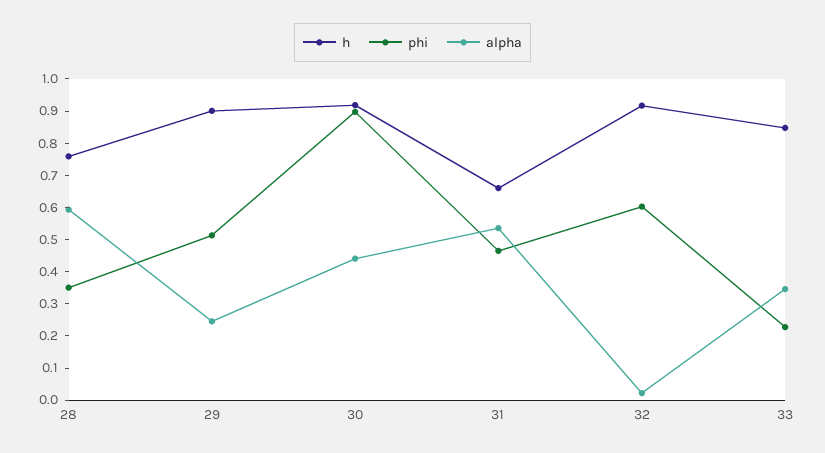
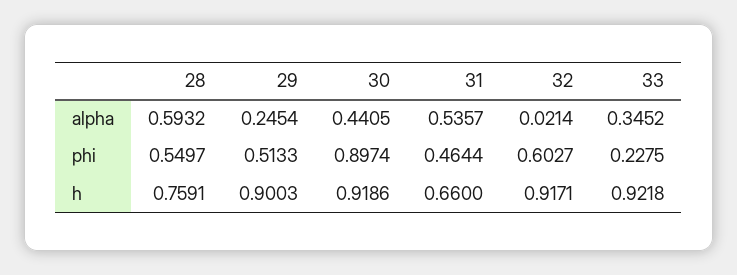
  {
    "h": {
      "28": 0.7591,
      "29": 0.9003,
      "30": 0.9186,
      "31": 0.66,
      "32": 0.9171,
-     "33": 0.85
+     "33": 0.9218
    },
    "phi": {
-     "28": 0.35,
+     "28": 0.5497,
      "29": 0.5133,
      "30": 0.8974,
      "31": 0.4644,
      "32": 0.6027,
      "33": 0.2275
    },
    "alpha": {
      "28": 0.5932,
      "29": 0.2454,
      "30": 0.4405,
      "31": 0.5357,
      "32": 0.0214,
      "33": 0.3452
    }
  }

